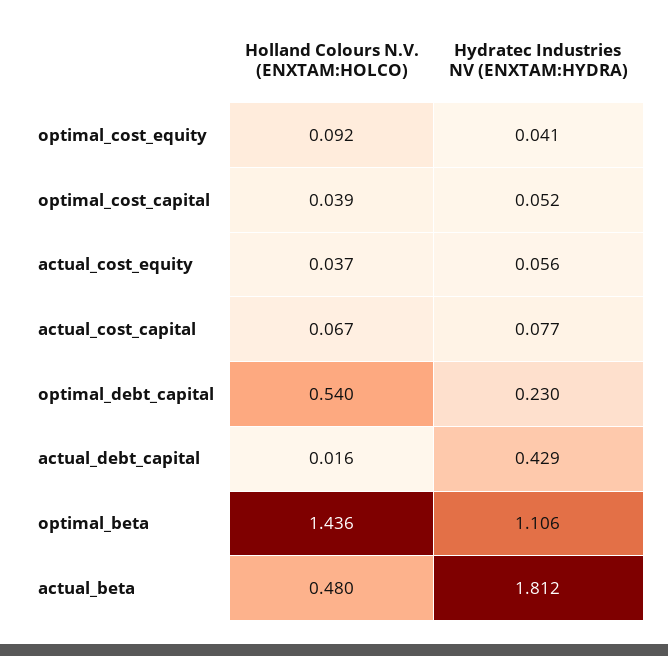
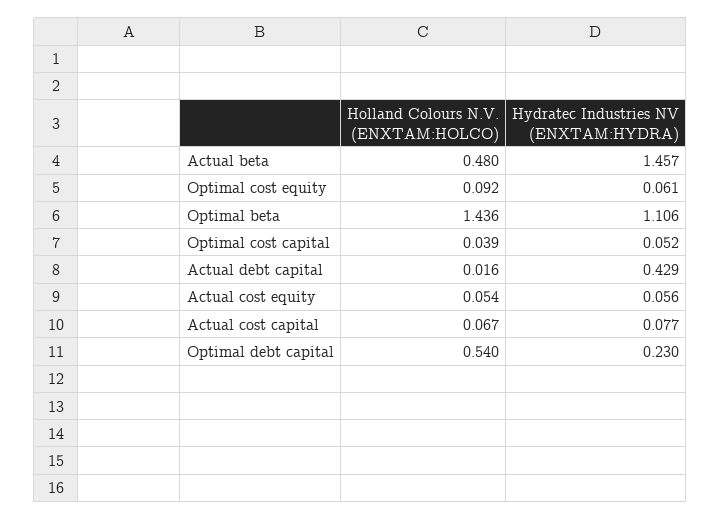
  {
    "Holland Colours N.V. (ENXTAM:HOLCO)": {
      "optimal_cost_equity": 0.092,
      "optimal_cost_capital": 0.039,
-     "actual_cost_equity": 0.037,
+     "actual_cost_equity": 0.054,
      "actual_cost_capital": 0.067,
      "optimal_debt_capital": 0.54,
      "actual_debt_capital": 0.016,
      "optimal_beta": 1.436,
      "actual_beta": 0.48
    },
    "Hydratec Industries NV (ENXTAM:HYDRA)": {
-     "optimal_cost_equity": 0.041,
+     "optimal_cost_equity": 0.061,
      "optimal_cost_capital": 0.052,
      "actual_cost_equity": 0.056,
      "actual_cost_capital": 0.077,
      "optimal_debt_capital": 0.23,
      "actual_debt_capital": 0.429,
      "optimal_beta": 1.106,
-     "actual_beta": 1.812
+     "actual_beta": 1.457
    }
  }

